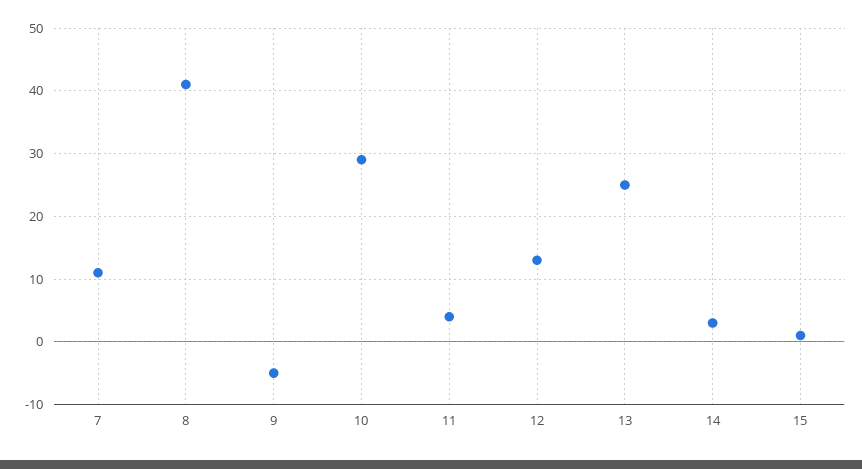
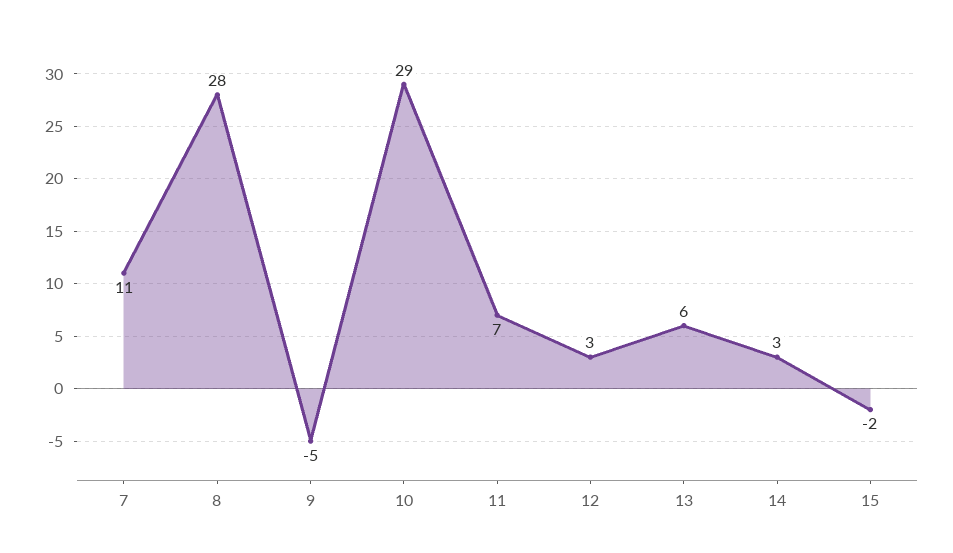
  {
    "7": 11,
-   "8": 41,
+   "8": 28,
    "9": -5,
    "10": 29,
-   "11": 4,
+   "11": 7,
-   "12": 13,
+   "12": 3,
-   "13": 25,
+   "13": 6,
    "14": 3,
-   "15": 1
+   "15": -2
  }

